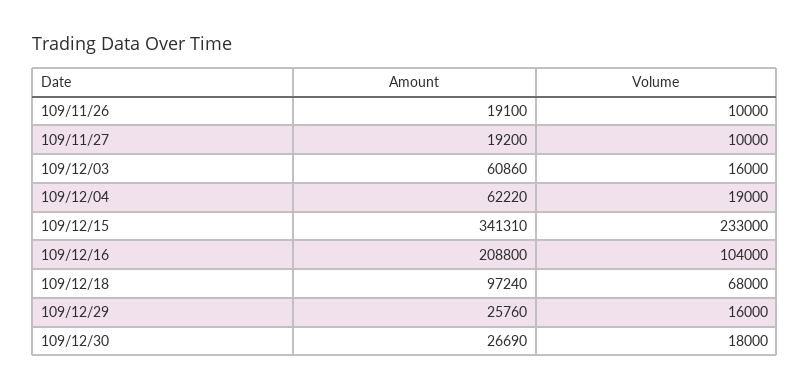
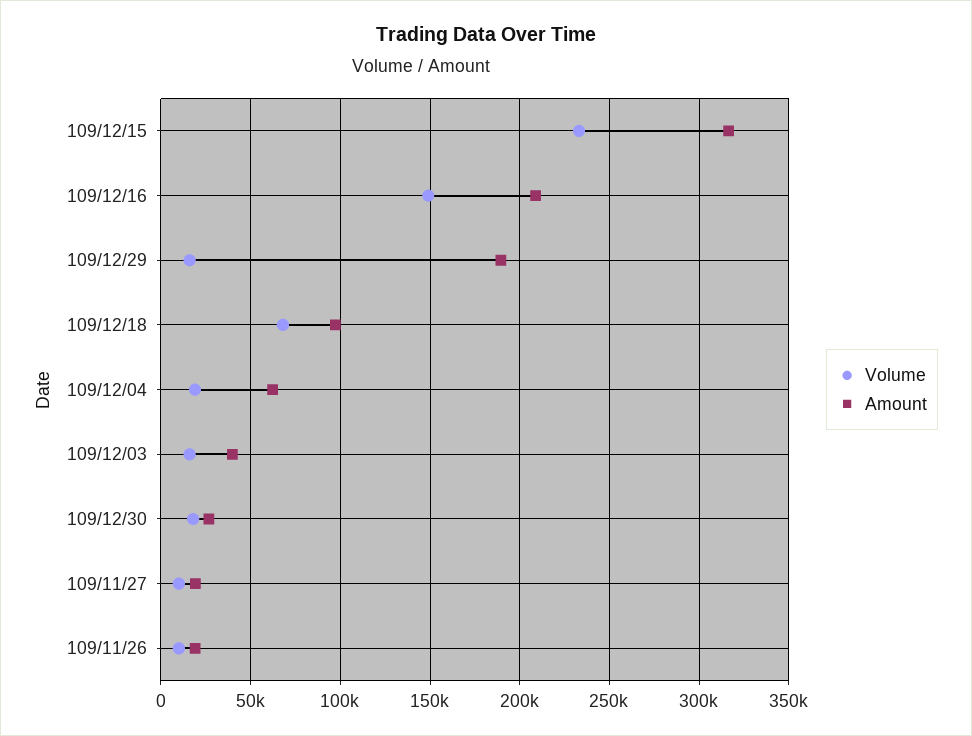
  {
    "Amount": {
      "109/11/26": 19100,
      "109/11/27": 19200,
-     "109/12/03": 60860,
+     "109/12/03": 40000,
      "109/12/04": 62220,
-     "109/12/15": 341310,
+     "109/12/15": 315000,
      "109/12/16": 208800,
      "109/12/18": 97240,
-     "109/12/29": 25760,
+     "109/12/29": 190000,
      "109/12/30": 26690
    },
    "Volume": {
      "109/11/26": 10000,
      "109/11/27": 10000,
      "109/12/03": 16000,
      "109/12/04": 19000,
      "109/12/15": 233000,
-     "109/12/16": 104000,
+     "109/12/16": 150000,
      "109/12/18": 68000,
      "109/12/29": 16000,
      "109/12/30": 18000
    }
  }

